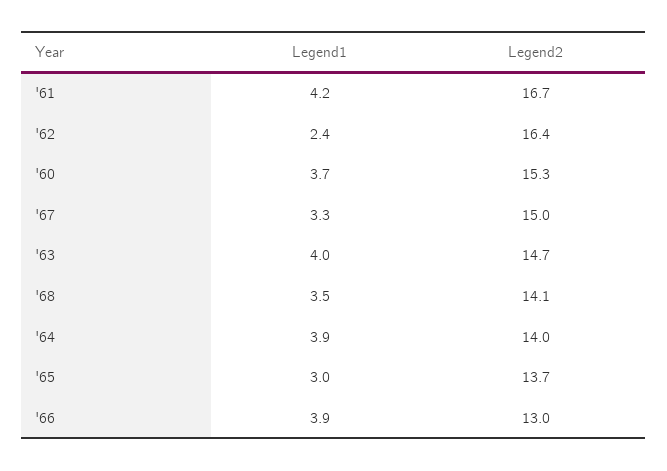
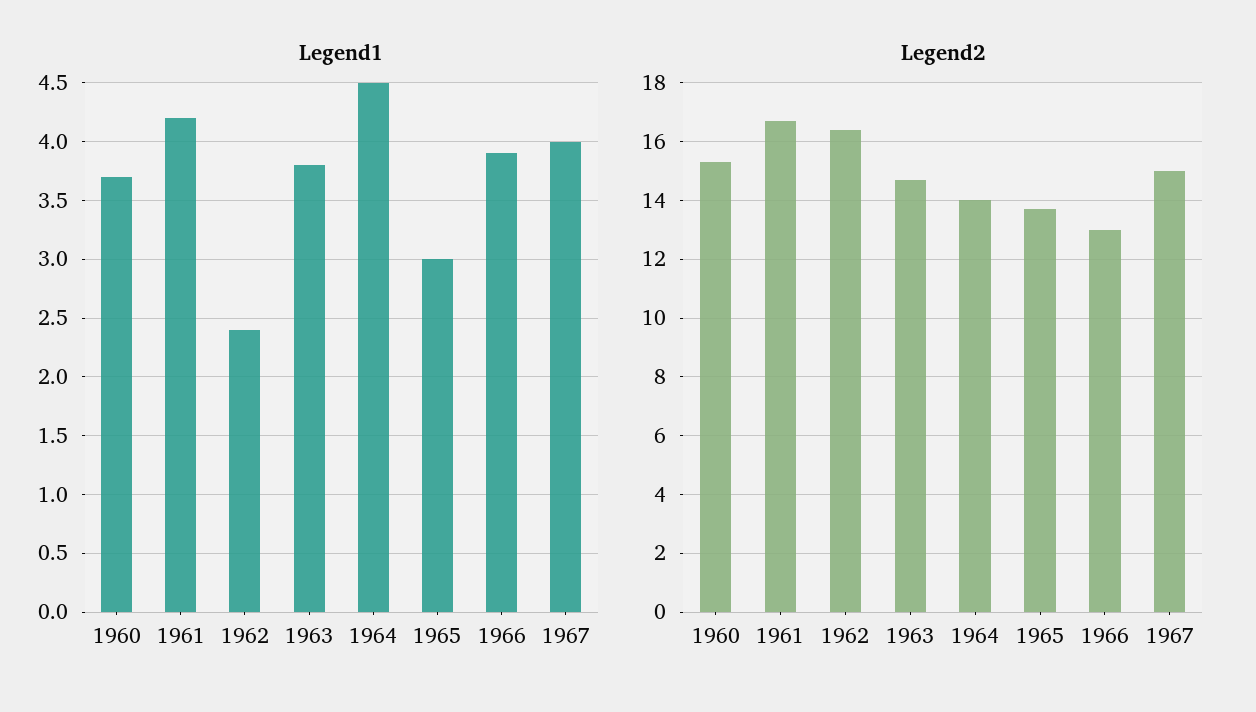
  {
    "Legend1": {
      "'61": 4.2,
      "'62": 2.4,
      "'60": 3.7,
-     "'67": 3.3,
+     "'67": 4,
-     "'63": 4,
+     "'63": 3.8,
-     "'68": 3.5,
-     "'64": 3.9,
+     "'64": 4.5,
      "'65": 3,
      "'66": 3.9
    },
    "Legend2": {
      "'61": 16.7,
      "'62": 16.4,
      "'60": 15.3,
      "'67": 15,
      "'63": 14.7,
-     "'68": 14.1,
      "'64": 14,
      "'65": 13.7,
      "'66": 13
    }
  }

